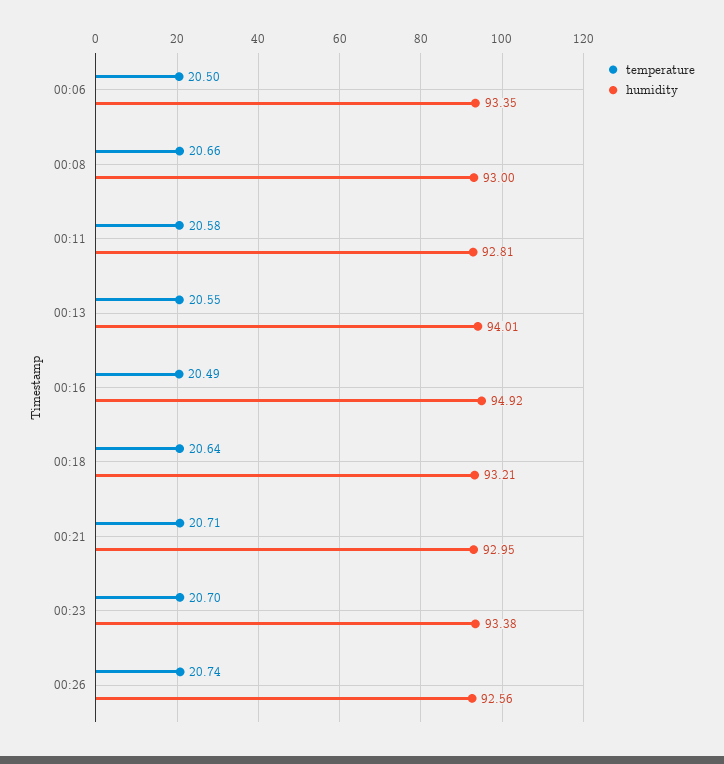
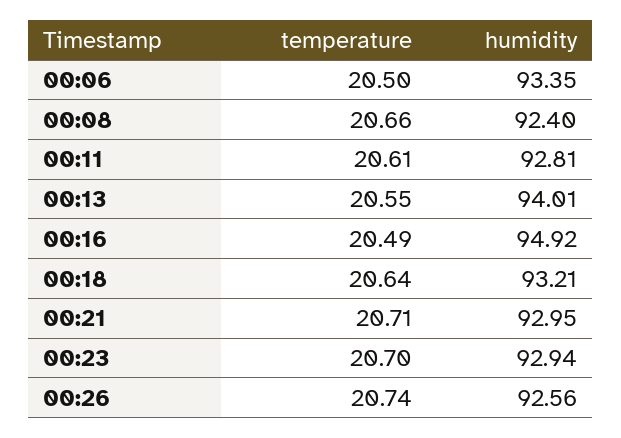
  {
    "temperature": {
      "00:06": 20.5,
      "00:08": 20.66,
-     "00:11": 20.58,
+     "00:11": 20.61,
      "00:13": 20.55,
      "00:16": 20.49,
      "00:18": 20.64,
      "00:21": 20.71,
      "00:23": 20.7,
      "00:26": 20.74
    },
    "humidity": {
      "00:06": 93.35,
-     "00:08": 93,
+     "00:08": 92.4,
      "00:11": 92.81,
      "00:13": 94.01,
      "00:16": 94.92,
      "00:18": 93.21,
      "00:21": 92.95,
-     "00:23": 93.38,
+     "00:23": 92.94,
      "00:26": 92.56
    }
  }

